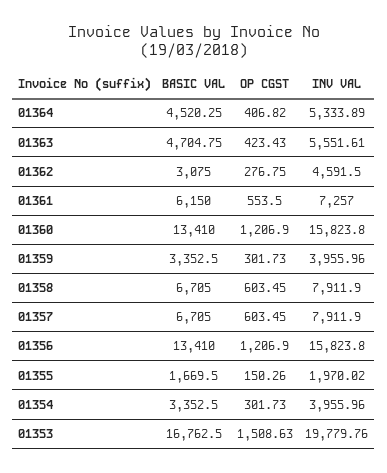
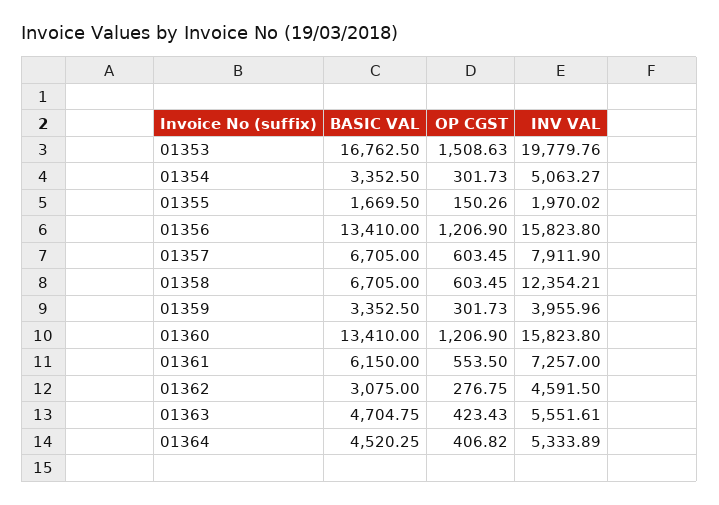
  {
    "BASIC VAL": {
      "01364": 4520.25,
      "01363": 4704.75,
      "01362": 3075,
      "01361": 6150,
      "01360": 13410,
      "01359": 3352.5,
      "01358": 6705,
      "01357": 6705,
      "01356": 13410,
      "01355": 1669.5,
      "01354": 3352.5,
      "01353": 16762.5
    },
    "OP CGST": {
      "01364": 406.82,
      "01363": 423.43,
      "01362": 276.75,
      "01361": 553.5,
      "01360": 1206.9,
      "01359": 301.73,
      "01358": 603.45,
      "01357": 603.45,
      "01356": 1206.9,
      "01355": 150.26,
      "01354": 301.73,
      "01353": 1508.63
    },
    "INV VAL": {
      "01364": 5333.89,
      "01363": 5551.61,
      "01362": 4591.5,
      "01361": 7257,
      "01360": 15823.8,
      "01359": 3955.96,
-     "01358": 7911.9,
+     "01358": 12354.21,
      "01357": 7911.9,
      "01356": 15823.8,
      "01355": 1970.02,
-     "01354": 3955.96,
+     "01354": 5063.27,
      "01353": 19779.76
    }
  }

